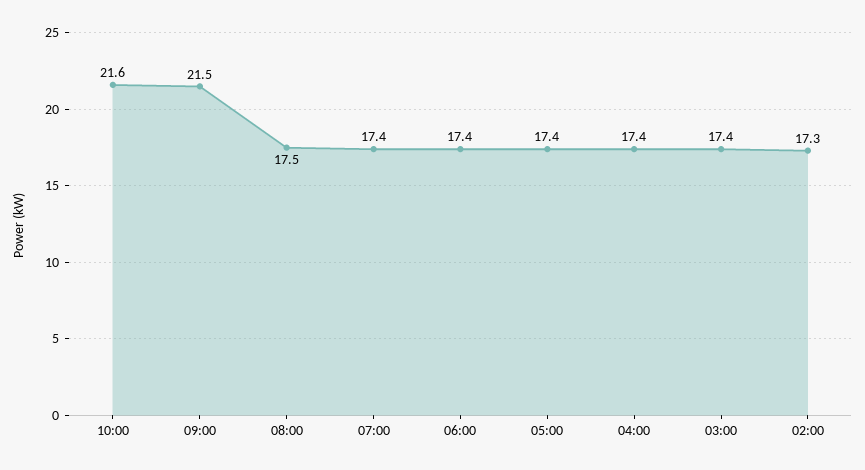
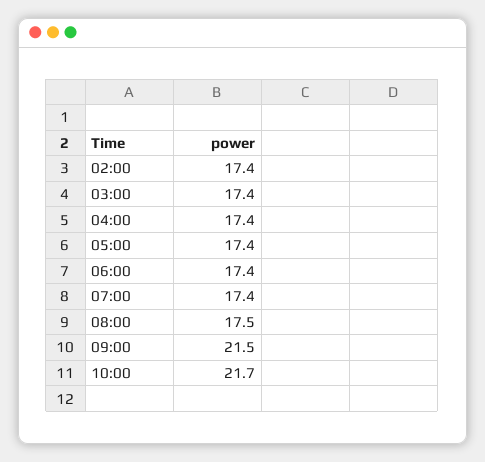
  {
-   "10:00": 21.6,
+   "10:00": 21.7,
    "09:00": 21.5,
    "08:00": 17.5,
    "07:00": 17.4,
    "06:00": 17.4,
    "05:00": 17.4,
    "04:00": 17.4,
    "03:00": 17.4,
-   "02:00": 17.3
+   "02:00": 17.4
  }

